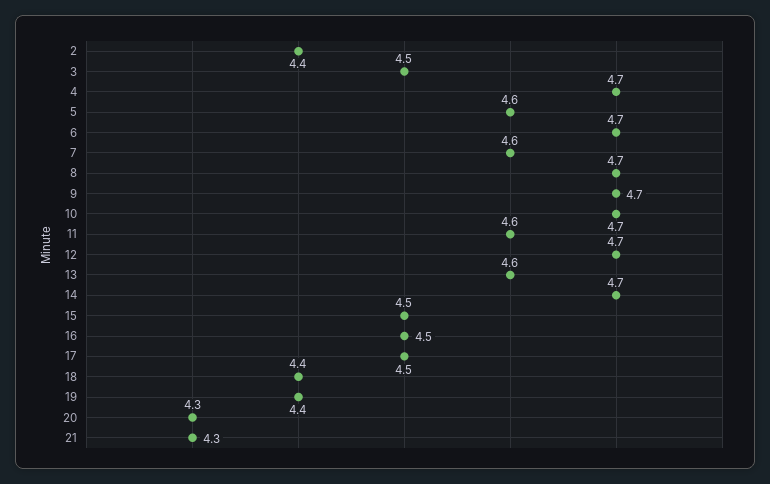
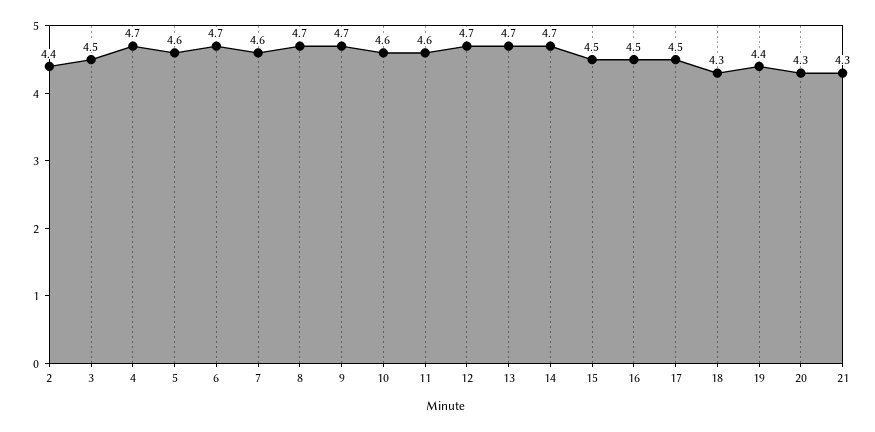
  {
    "2": 4.4,
    "3": 4.5,
    "4": 4.7,
    "5": 4.6,
    "6": 4.7,
    "7": 4.6,
    "8": 4.7,
    "9": 4.7,
-   "10": 4.7,
+   "10": 4.6,
    "11": 4.6,
    "12": 4.7,
-   "13": 4.6,
+   "13": 4.7,
    "14": 4.7,
    "15": 4.5,
    "16": 4.5,
    "17": 4.5,
-   "18": 4.4,
+   "18": 4.3,
    "19": 4.4,
    "20": 4.3,
    "21": 4.3
  }

